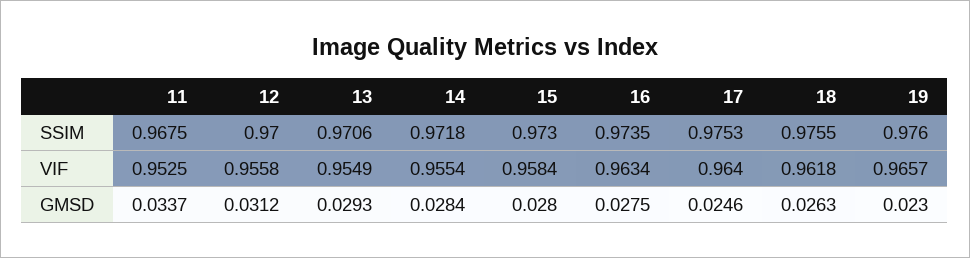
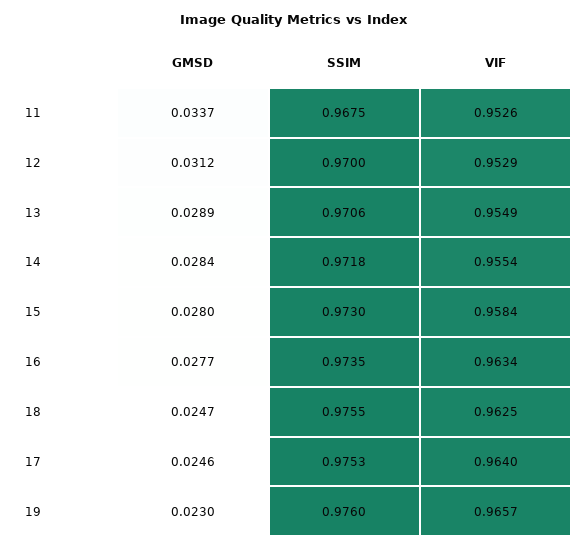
  {
    "11": {
      "SSIM": 0.9675,
-     "VIF": 0.9525,
+     "VIF": 0.9526,
      "GMSD": 0.0337
    },
    "12": {
      "SSIM": 0.97,
-     "VIF": 0.9558,
+     "VIF": 0.9529,
      "GMSD": 0.0312
    },
    "13": {
      "SSIM": 0.9706,
      "VIF": 0.9549,
-     "GMSD": 0.0293
+     "GMSD": 0.0289
    },
    "14": {
      "SSIM": 0.9718,
      "VIF": 0.9554,
      "GMSD": 0.0284
    },
    "15": {
      "SSIM": 0.973,
      "VIF": 0.9584,
      "GMSD": 0.028
    },
    "16": {
      "SSIM": 0.9735,
      "VIF": 0.9634,
-     "GMSD": 0.0275
+     "GMSD": 0.0277
    },
    "17": {
      "SSIM": 0.9753,
      "VIF": 0.964,
      "GMSD": 0.0246
    },
    "18": {
      "SSIM": 0.9755,
-     "VIF": 0.9618,
+     "VIF": 0.9625,
-     "GMSD": 0.0263
+     "GMSD": 0.0247
    },
    "19": {
      "SSIM": 0.976,
      "VIF": 0.9657,
      "GMSD": 0.023
    }
  }

